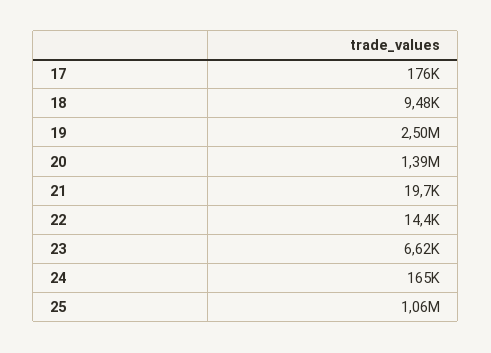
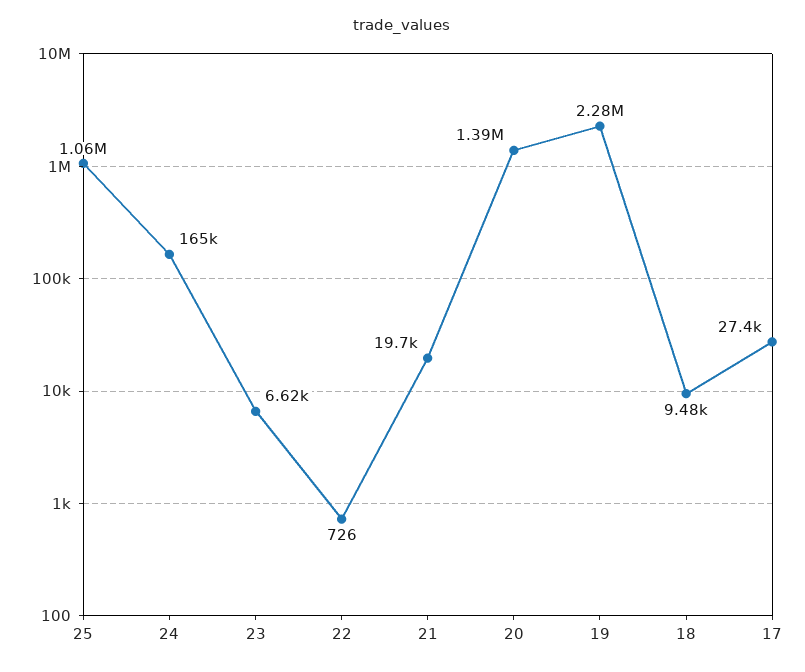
  {
-   "17": 176000,
+   "17": 27400,
    "18": 9480,
-   "19": 2500000,
+   "19": 2280000,
    "20": 1390000,
    "21": 19700,
-   "22": 14400,
+   "22": 726,
    "23": 6620,
    "24": 165000,
    "25": 1060000
  }

